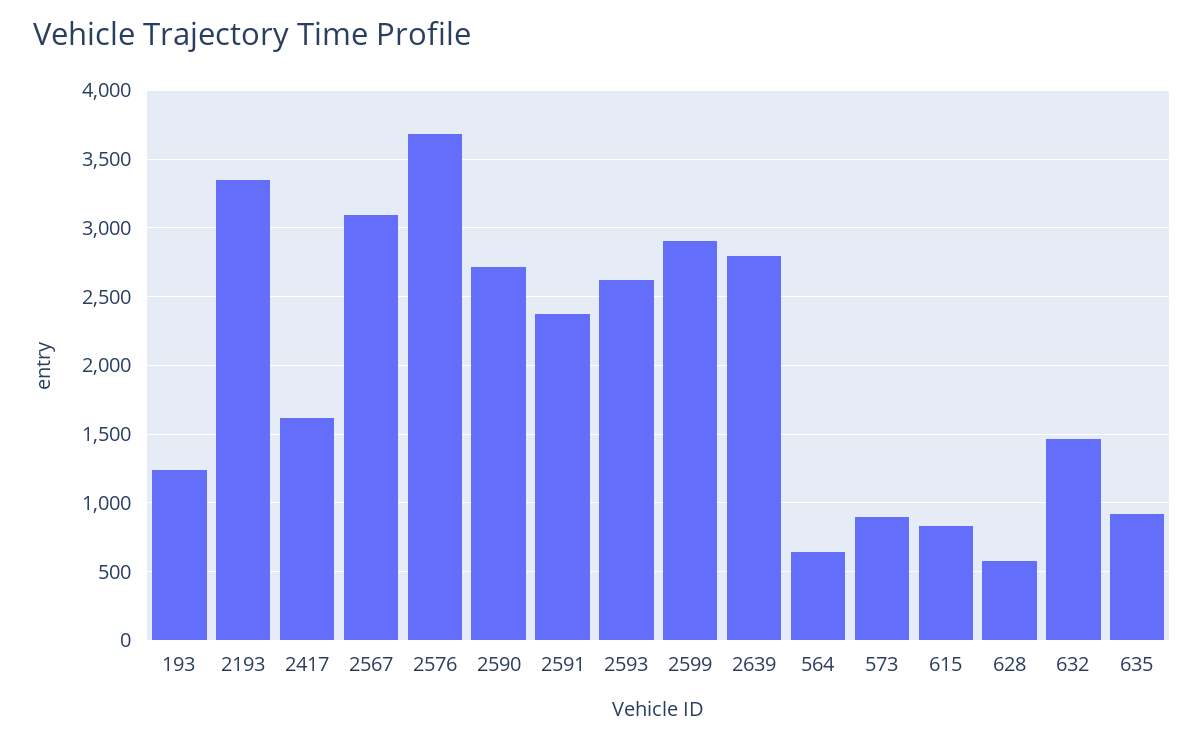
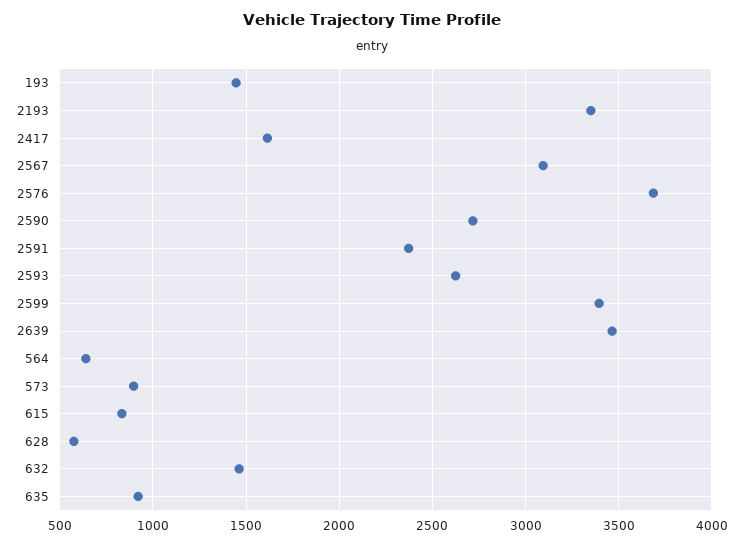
  {
-   "193": 1250,
+   "193": 1450,
    "2193": 3350,
    "2417": 1600,
    "2567": 3100,
    "2576": 3700,
    "2590": 2700,
    "2591": 2350,
    "2593": 2600,
-   "2599": 2900,
+   "2599": 3400,
-   "2639": 2800,
+   "2639": 3450,
    "564": 650,
    "573": 900,
    "615": 850,
    "628": 600,
    "632": 1450,
    "635": 900
  }

